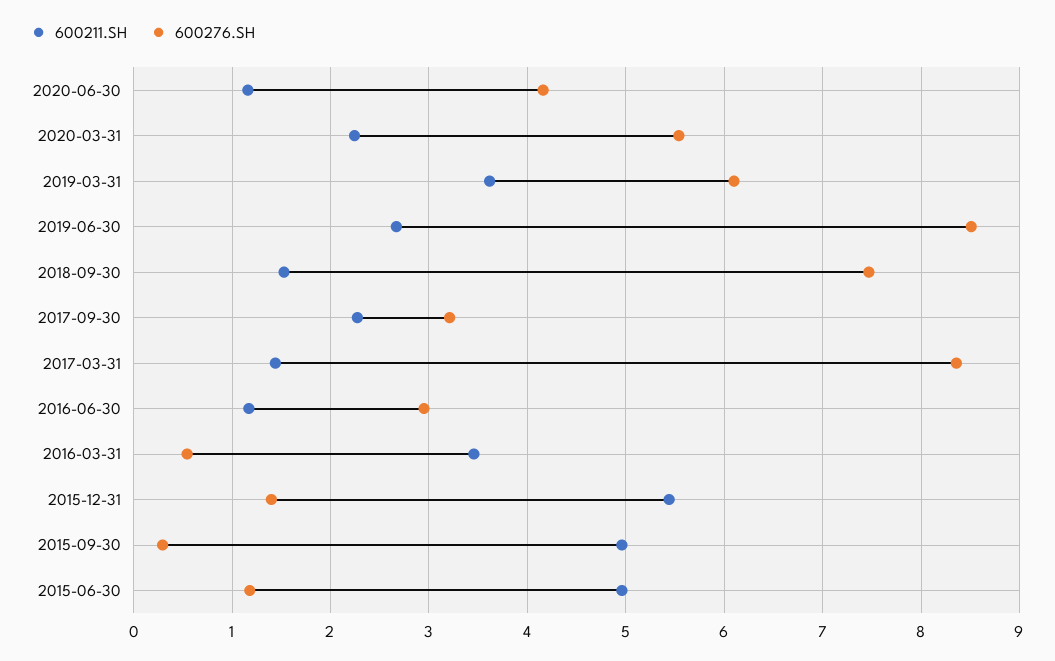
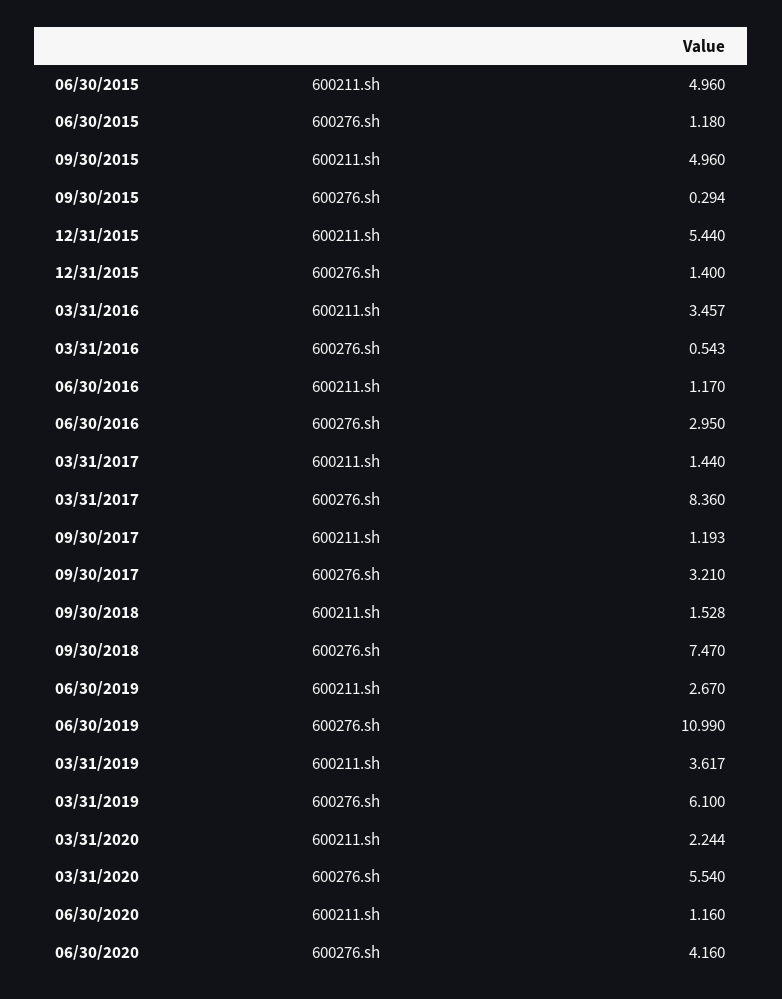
  {
    "600211.SH": {
      "2020-06-30": 1.16,
      "2020-03-31": 2.244,
      "2019-03-31": 3.617,
      "2019-06-30": 2.67,
      "2018-09-30": 1.528,
-     "2017-09-30": 2.3,
+     "2017-09-30": 1.193,
      "2017-03-31": 1.44,
      "2016-06-30": 1.17,
      "2016-03-31": 3.457,
      "2015-12-31": 5.44,
      "2015-09-30": 4.96,
      "2015-06-30": 4.96
    },
    "600276.SH": {
      "2020-06-30": 4.16,
      "2020-03-31": 5.54,
      "2019-03-31": 6.1,
-     "2019-06-30": 8.5,
+     "2019-06-30": 10.99,
      "2018-09-30": 7.47,
      "2017-09-30": 3.21,
      "2017-03-31": 8.36,
      "2016-06-30": 2.95,
      "2016-03-31": 0.543,
      "2015-12-31": 1.4,
      "2015-09-30": 0.294,
      "2015-06-30": 1.18
    }
  }

